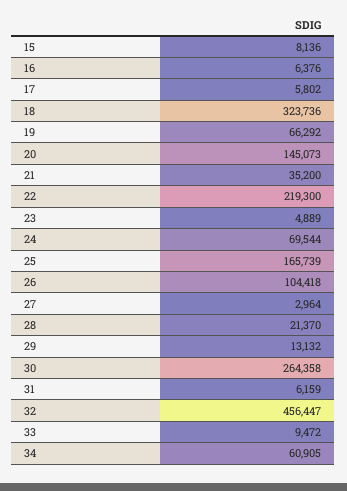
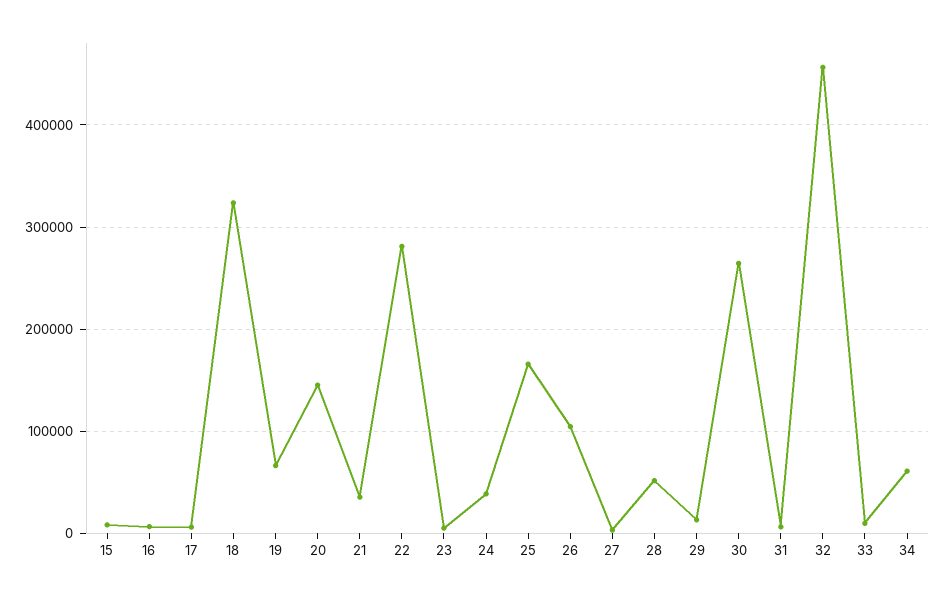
  {
    "15": 8136,
    "16": 6376,
    "17": 5802,
    "18": 323736,
    "19": 66292,
    "20": 145073,
    "21": 35200,
-   "22": 219300,
+   "22": 280000,
    "23": 4889,
-   "24": 69544,
+   "24": 40000,
    "25": 165739,
    "26": 104418,
    "27": 2964,
-   "28": 21370,
+   "28": 50000,
    "29": 13132,
    "30": 264358,
    "31": 6159,
    "32": 456447,
    "33": 9472,
    "34": 60905
  }

